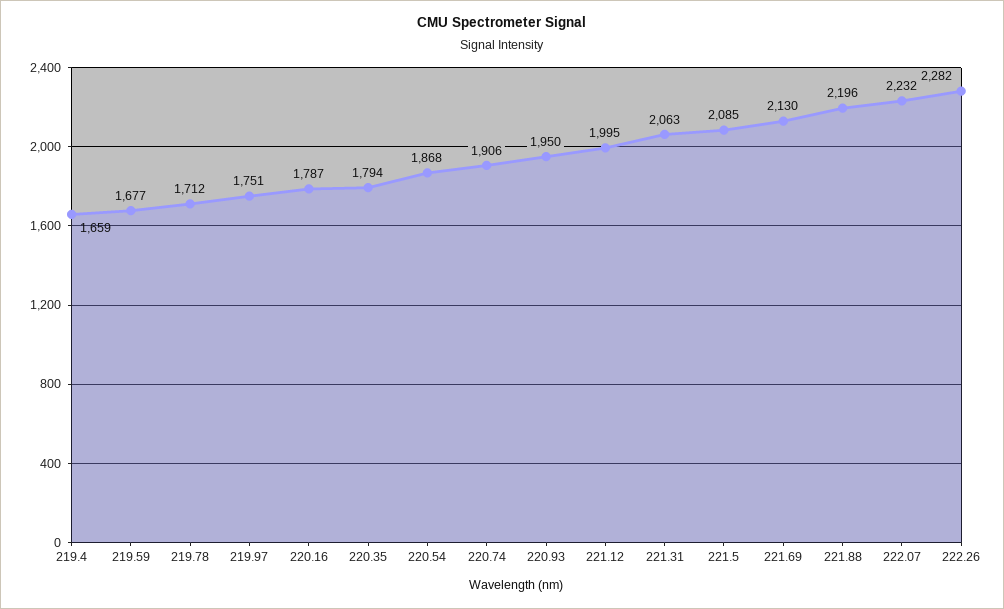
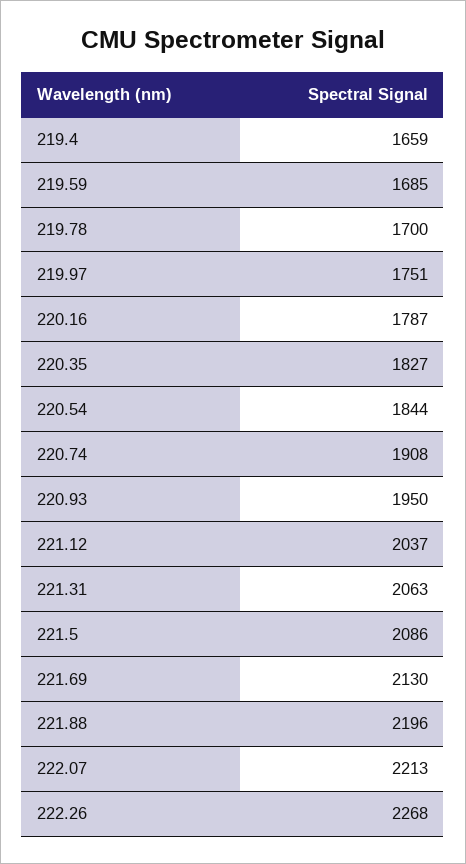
  {
    "219.4": 1659,
-   "219.59": 1677,
+   "219.59": 1685,
-   "219.78": 1712,
+   "219.78": 1700,
    "219.97": 1751,
    "220.16": 1787,
-   "220.35": 1794,
+   "220.35": 1827,
-   "220.54": 1868,
+   "220.54": 1844,
-   "220.74": 1906,
+   "220.74": 1908,
    "220.93": 1950,
-   "221.12": 1995,
+   "221.12": 2037,
    "221.31": 2063,
-   "221.5": 2085,
+   "221.5": 2086,
    "221.69": 2130,
    "221.88": 2196,
-   "222.07": 2232,
+   "222.07": 2213,
-   "222.26": 2282
+   "222.26": 2268
  }

